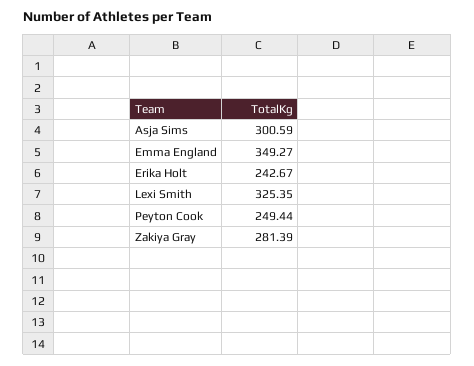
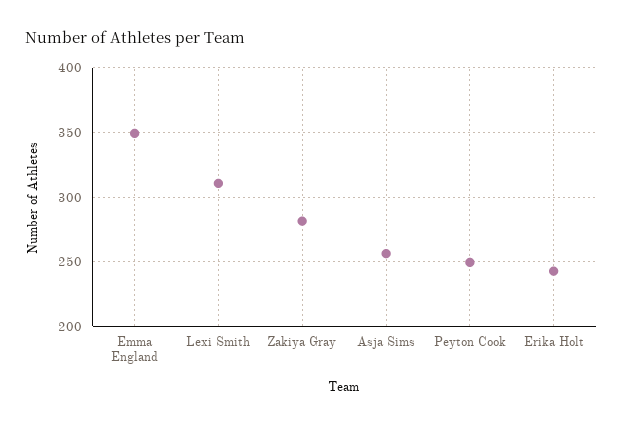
  {
-   "Asja Sims": 300.59,
+   "Asja Sims": 255,
    "Emma England": 349.27,
    "Erika Holt": 242.67,
-   "Lexi Smith": 325.35,
+   "Lexi Smith": 310,
    "Peyton Cook": 249.44,
    "Zakiya Gray": 281.39
  }

